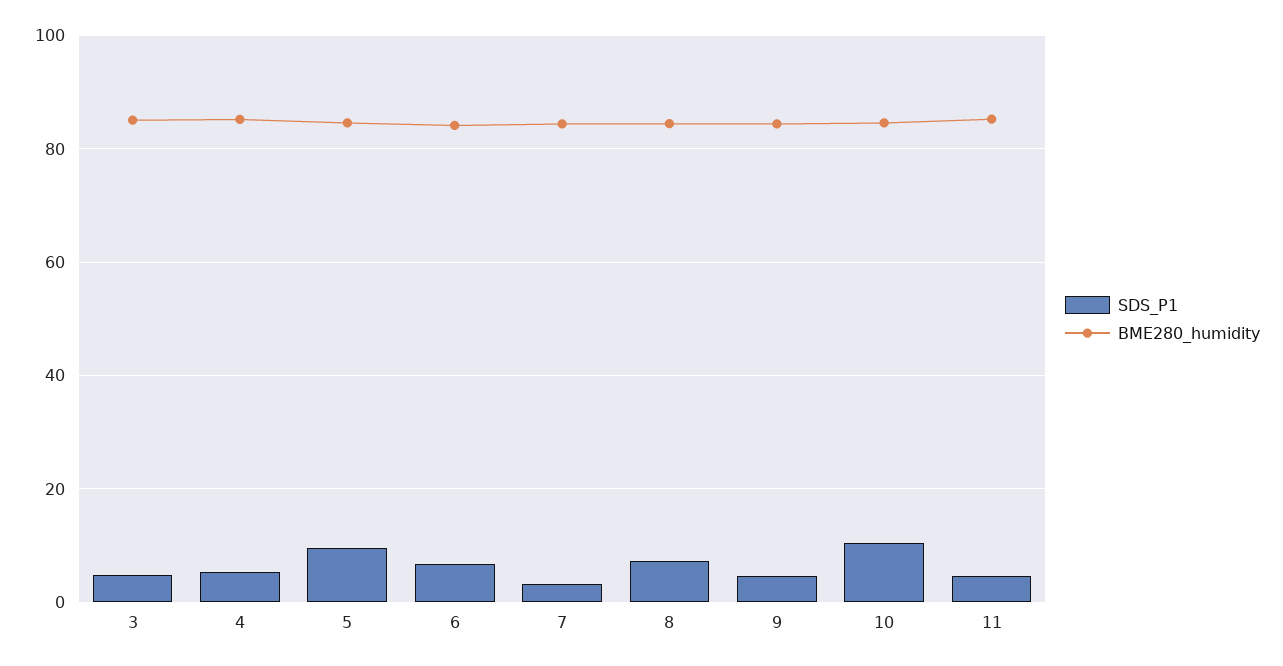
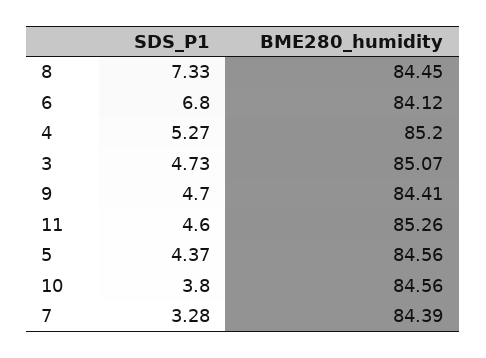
  {
    "SDS_P1": {
      "3": 4.73,
      "4": 5.27,
-     "5": 10,
+     "5": 4.37,
      "6": 6.8,
      "7": 3.28,
      "8": 7.33,
      "9": 4.7,
-     "10": 10,
+     "10": 3.8,
      "11": 4.6
    },
    "BME280_humidity": {
      "3": 85.07,
      "4": 85.2,
      "5": 84.56,
      "6": 84.12,
      "7": 84.39,
      "8": 84.45,
      "9": 84.41,
      "10": 84.56,
      "11": 85.26
    }
  }

